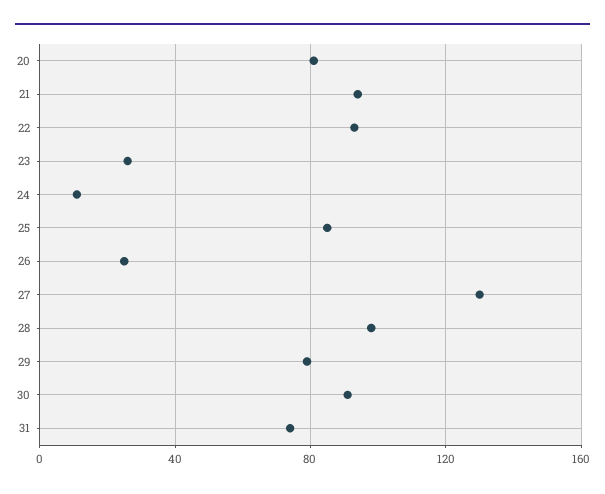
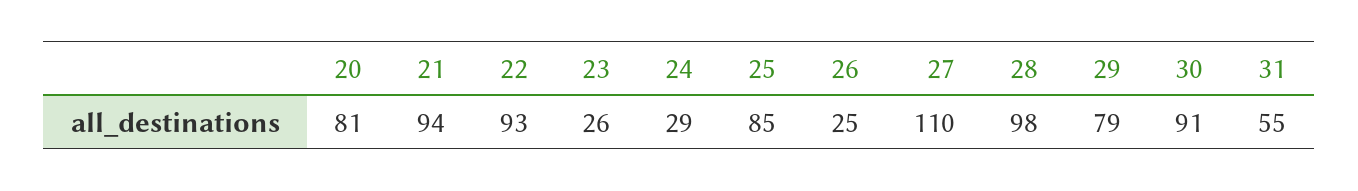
  {
    "20": 81,
    "21": 94,
    "22": 93,
    "23": 26,
-   "24": 10,
+   "24": 29,
    "25": 85,
    "26": 25,
-   "27": 130,
+   "27": 110,
    "28": 98,
    "29": 79,
    "30": 91,
-   "31": 75
+   "31": 55
  }

